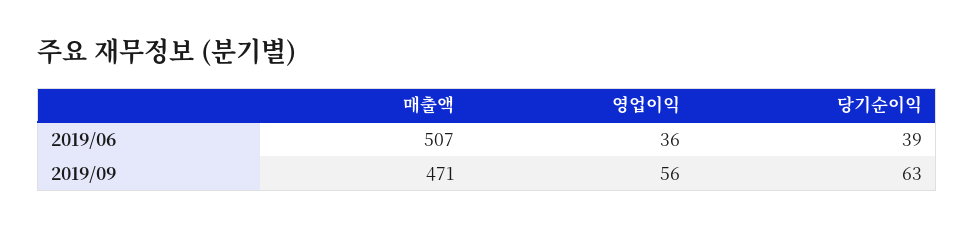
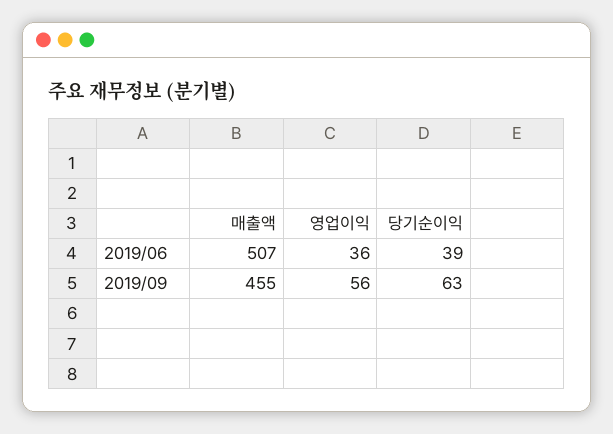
  {
    "매출액": {
      "2019/06": 507,
-     "2019/09": 471
+     "2019/09": 455
    },
    "영업이익": {
      "2019/06": 36,
      "2019/09": 56
    },
    "당기순이익": {
      "2019/06": 39,
      "2019/09": 63
    }
  }

